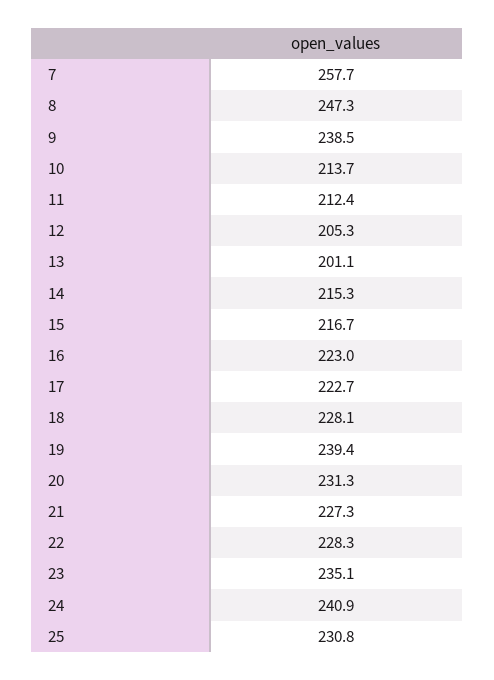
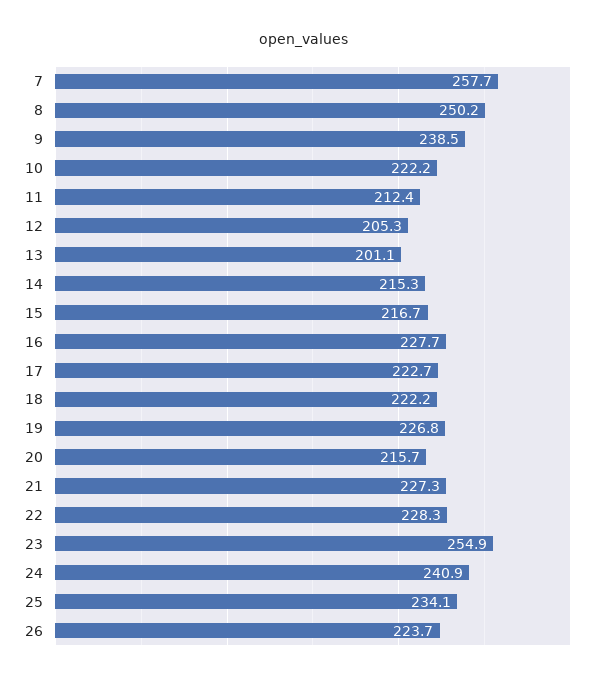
  {
    "7": 257.7,
-   "8": 247.3,
+   "8": 250.2,
    "9": 238.5,
-   "10": 213.7,
+   "10": 222.2,
    "11": 212.4,
    "12": 205.3,
    "13": 201.1,
    "14": 215.3,
    "15": 216.7,
-   "16": 223,
+   "16": 227.7,
    "17": 222.7,
-   "18": 228.1,
+   "18": 222.2,
-   "19": 239.4,
+   "19": 226.8,
-   "20": 231.3,
+   "20": 215.7,
    "21": 227.3,
    "22": 228.3,
-   "23": 235.1,
+   "23": 254.9,
    "24": 240.9,
-   "25": 230.8
+   "25": 234.1,
+   "26": 223.7
  }

